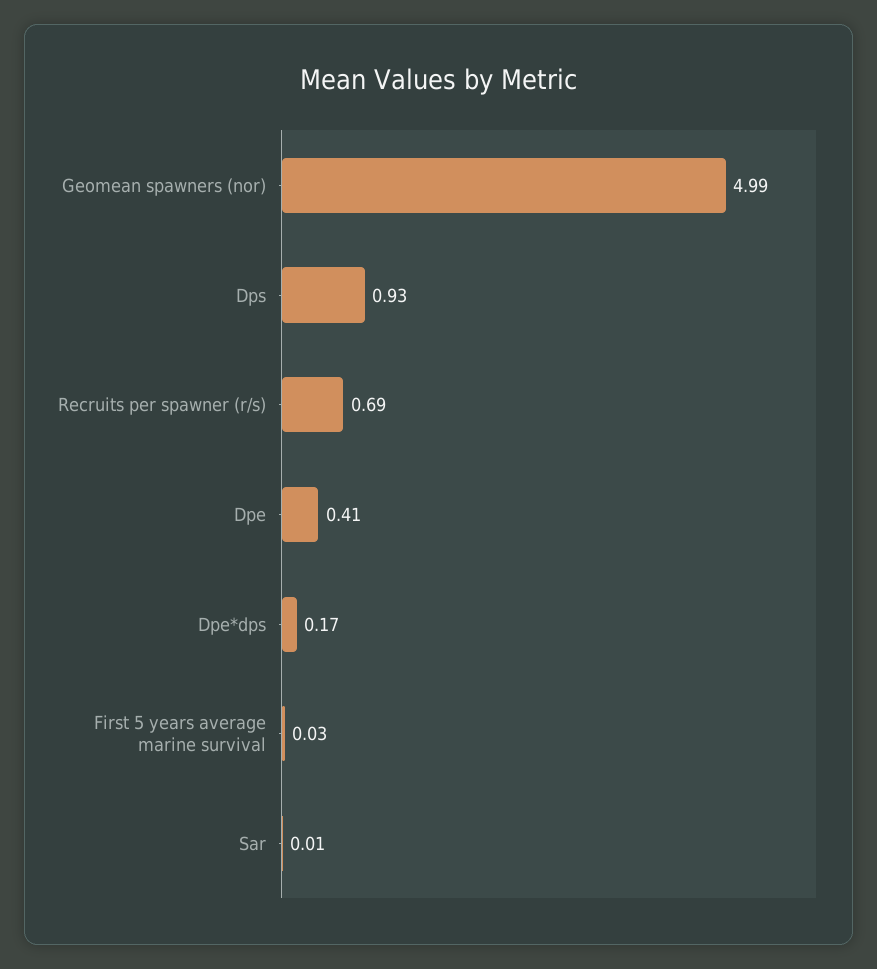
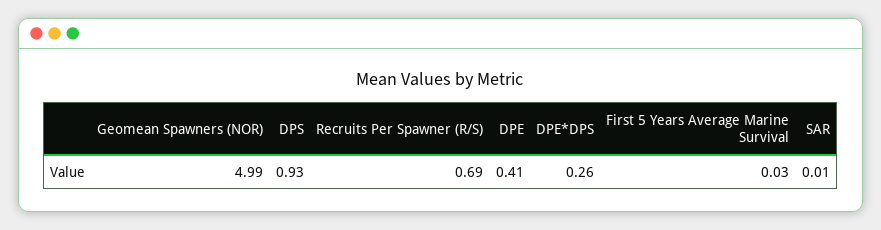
  {
    "Geomean spawners (nor)": 4.99,
    "Dps": 0.93,
    "Recruits per spawner (r/s)": 0.69,
    "Dpe": 0.41,
-   "Dpe*dps": 0.17,
+   "Dpe*dps": 0.26,
    "First 5 years average marine survival": 0.03,
    "Sar": 0.01
  }

